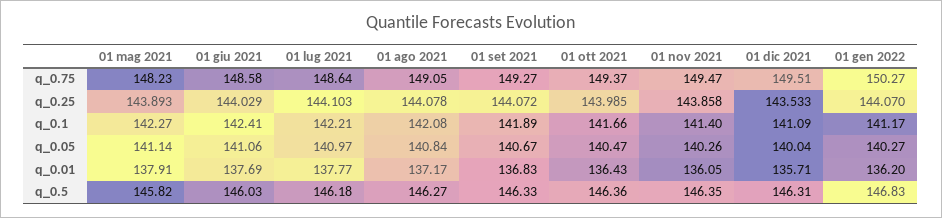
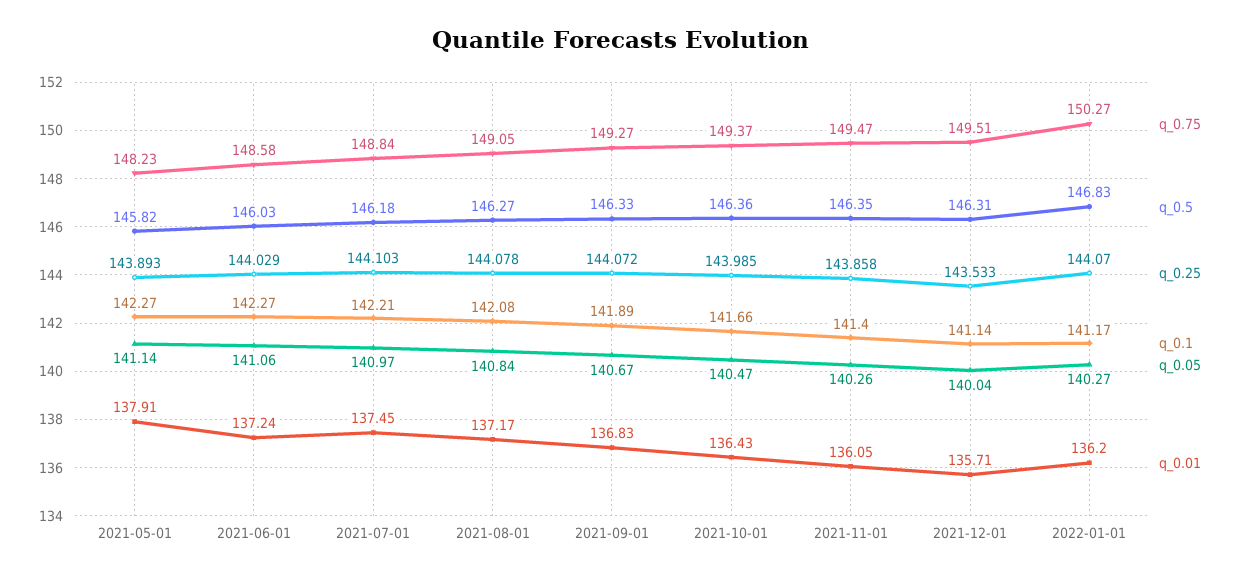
  {
    "q_0.75": {
      "01 mag 2021": 148.23,
      "01 giu 2021": 148.58,
-     "01 lug 2021": 148.64,
+     "01 lug 2021": 148.84,
      "01 ago 2021": 149.05,
      "01 set 2021": 149.27,
      "01 ott 2021": 149.37,
      "01 nov 2021": 149.47,
      "01 dic 2021": 149.51,
      "01 gen 2022": 150.27
    },
    "q_0.25": {
      "01 mag 2021": 143.893,
      "01 giu 2021": 144.029,
      "01 lug 2021": 144.103,
      "01 ago 2021": 144.078,
      "01 set 2021": 144.072,
      "01 ott 2021": 143.985,
      "01 nov 2021": 143.858,
      "01 dic 2021": 143.533,
      "01 gen 2022": 144.07
    },
    "q_0.1": {
      "01 mag 2021": 142.27,
-     "01 giu 2021": 142.41,
+     "01 giu 2021": 142.27,
      "01 lug 2021": 142.21,
      "01 ago 2021": 142.08,
      "01 set 2021": 141.89,
      "01 ott 2021": 141.66,
      "01 nov 2021": 141.4,
-     "01 dic 2021": 141.09,
+     "01 dic 2021": 141.14,
      "01 gen 2022": 141.17
    },
    "q_0.05": {
      "01 mag 2021": 141.14,
      "01 giu 2021": 141.06,
      "01 lug 2021": 140.97,
      "01 ago 2021": 140.84,
      "01 set 2021": 140.67,
      "01 ott 2021": 140.47,
      "01 nov 2021": 140.26,
      "01 dic 2021": 140.04,
      "01 gen 2022": 140.27
    },
    "q_0.01": {
      "01 mag 2021": 137.91,
-     "01 giu 2021": 137.69,
+     "01 giu 2021": 137.24,
-     "01 lug 2021": 137.77,
+     "01 lug 2021": 137.45,
      "01 ago 2021": 137.17,
      "01 set 2021": 136.83,
      "01 ott 2021": 136.43,
      "01 nov 2021": 136.05,
      "01 dic 2021": 135.71,
      "01 gen 2022": 136.2
    },
    "q_0.5": {
      "01 mag 2021": 145.82,
      "01 giu 2021": 146.03,
      "01 lug 2021": 146.18,
      "01 ago 2021": 146.27,
      "01 set 2021": 146.33,
      "01 ott 2021": 146.36,
      "01 nov 2021": 146.35,
      "01 dic 2021": 146.31,
      "01 gen 2022": 146.83
    }
  }

